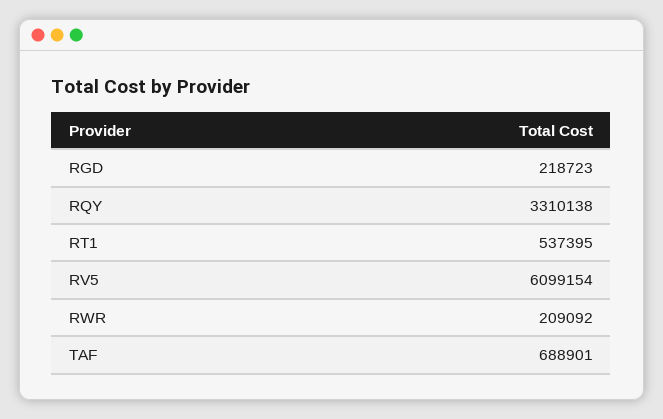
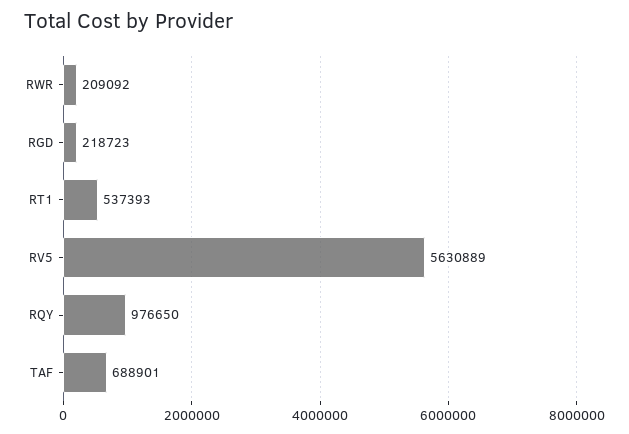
  {
    "RGD": 218723,
-   "RQY": 3310138,
+   "RQY": 976650,
-   "RT1": 537395,
+   "RT1": 537393,
-   "RV5": 6099154,
+   "RV5": 5630889,
    "RWR": 209092,
    "TAF": 688901
  }

